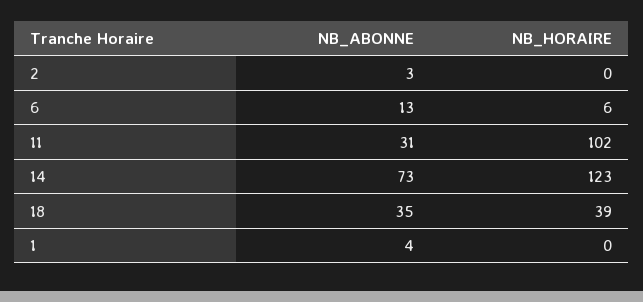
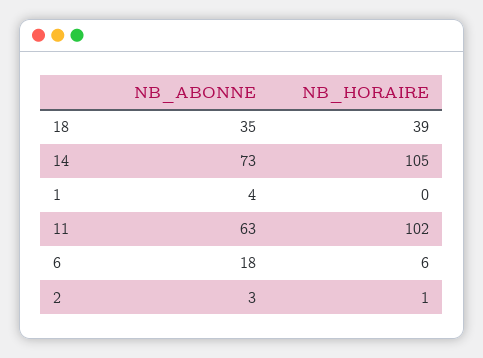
  {
    "NB_ABONNE": {
      "2": 3,
-     "6": 13,
+     "6": 18,
-     "11": 31,
+     "11": 63,
      "14": 73,
      "18": 35,
      "1": 4
    },
    "NB_HORAIRE": {
-     "2": 0,
+     "2": 1,
      "6": 6,
      "11": 102,
-     "14": 123,
+     "14": 105,
      "18": 39,
      "1": 0
    }
  }

